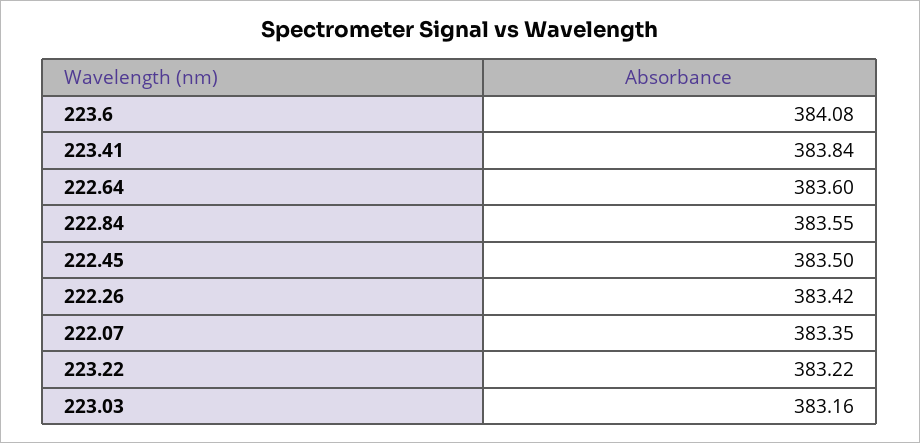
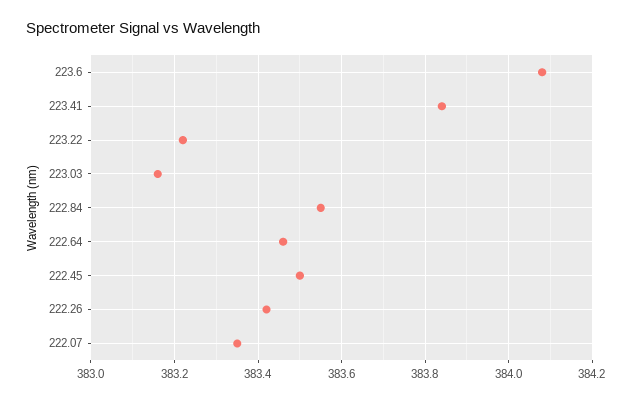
  {
    "223.6": 384.08,
    "223.41": 383.84,
-   "222.64": 383.6,
+   "222.64": 383.45,
    "222.84": 383.55,
    "222.45": 383.5,
    "222.26": 383.42,
    "222.07": 383.35,
    "223.22": 383.22,
    "223.03": 383.16
  }

